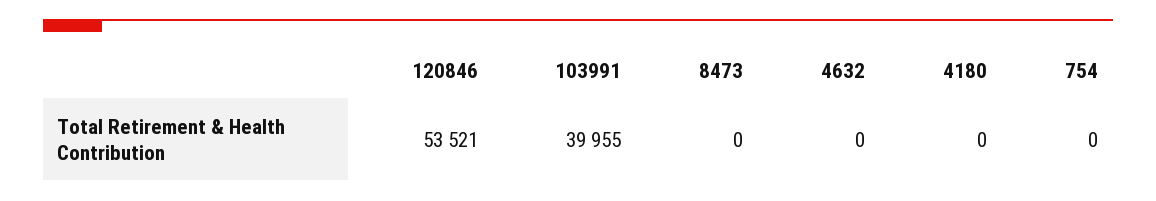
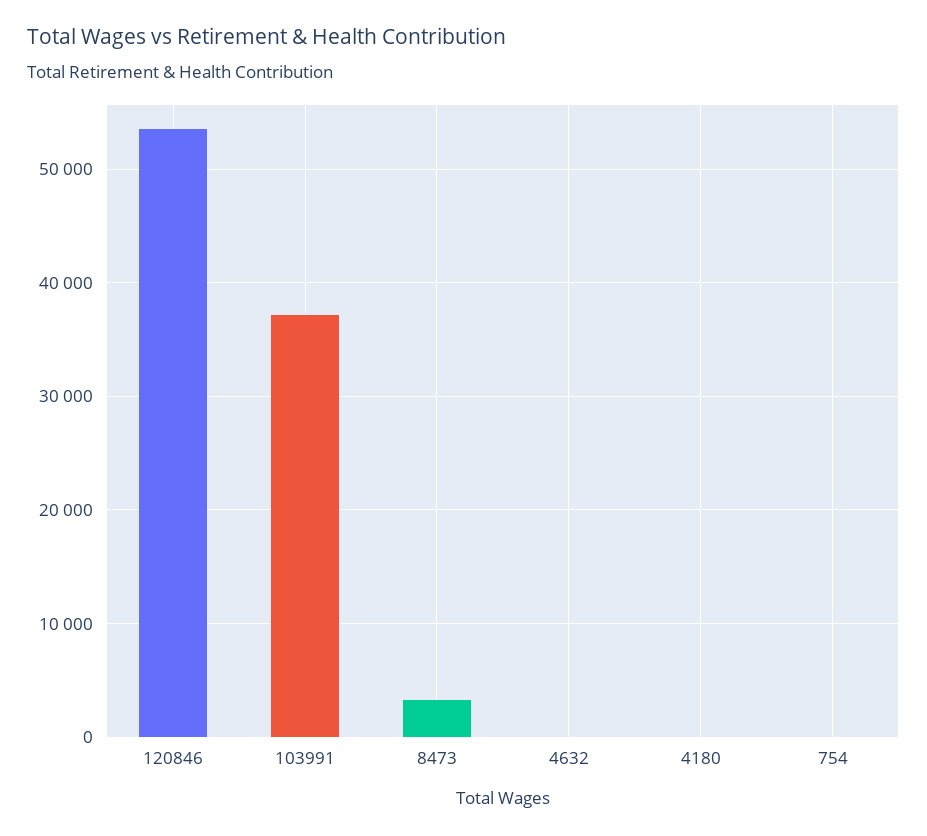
  {
    "120846": 53521,
-   "103991": 39955,
+   "103991": 37000,
-   "8473": 0,
+   "8473": 3000,
    "4632": 0,
    "4180": 0,
    "754": 0
  }

